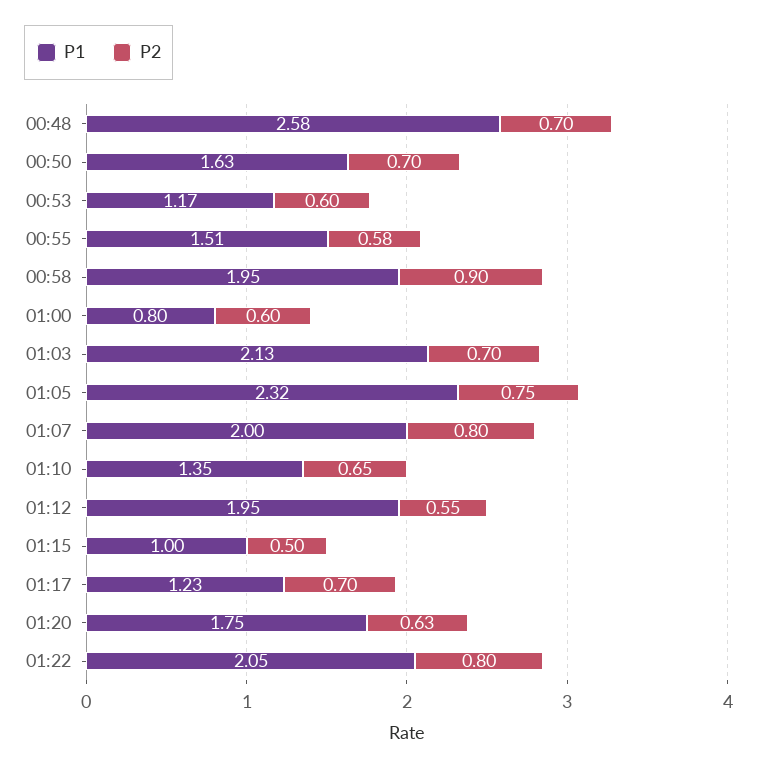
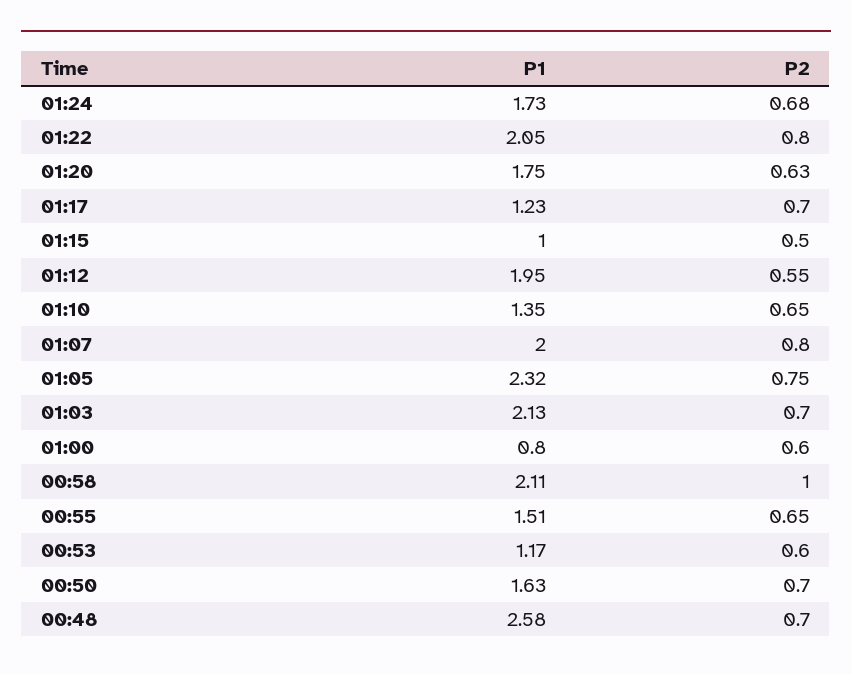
  {
    "P1": {
      "00:48": 2.58,
      "00:50": 1.63,
      "00:53": 1.17,
      "00:55": 1.51,
-     "00:58": 1.95,
+     "00:58": 2.11,
      "01:00": 0.8,
      "01:03": 2.13,
      "01:05": 2.32,
      "01:07": 2,
      "01:10": 1.35,
      "01:12": 1.95,
      "01:15": 1,
      "01:17": 1.23,
      "01:20": 1.75,
-     "01:22": 2.05
+     "01:22": 2.05,
+     "01:24": 1.73
    },
    "P2": {
      "00:48": 0.7,
      "00:50": 0.7,
      "00:53": 0.6,
-     "00:55": 0.58,
+     "00:55": 0.65,
-     "00:58": 0.9,
+     "00:58": 1,
      "01:00": 0.6,
      "01:03": 0.7,
      "01:05": 0.75,
      "01:07": 0.8,
      "01:10": 0.65,
      "01:12": 0.55,
      "01:15": 0.5,
      "01:17": 0.7,
      "01:20": 0.63,
-     "01:22": 0.8
+     "01:22": 0.8,
+     "01:24": 0.68
    }
  }

